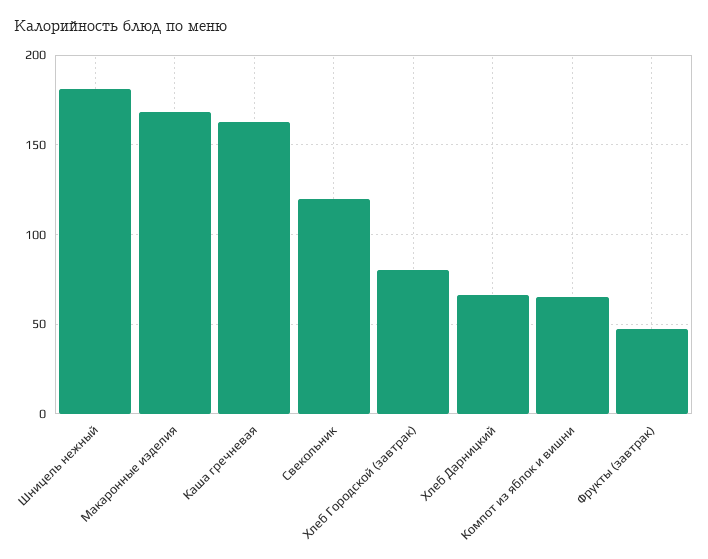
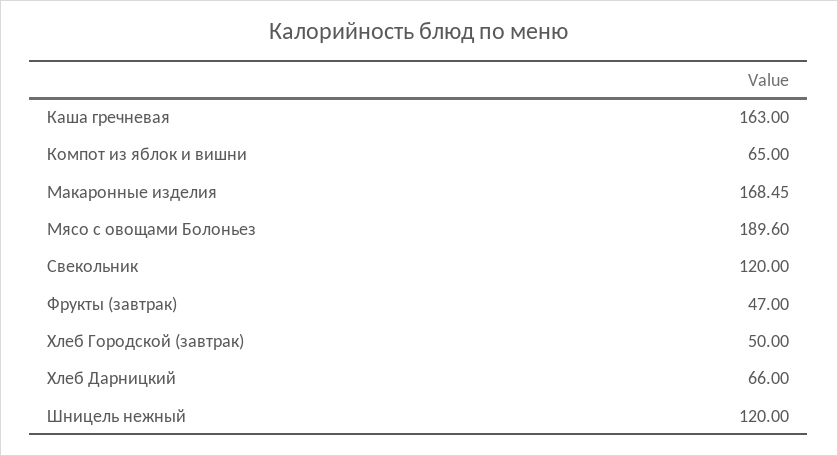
  {
-   "Шницель нежный": 180,
+   "Шницель нежный": 120,
    "Макаронные изделия": 168.45,
    "Каша гречневая": 163,
    "Свекольник": 120,
-   "Хлеб Городской (завтрак)": 80,
+   "Хлеб Городской (завтрак)": 50,
    "Хлеб Дарницкий": 66,
    "Компот из яблок и вишни": 65,
-   "Фрукты (завтрак)": 47
+   "Фрукты (завтрак)": 47,
+   "Мясо с овощами Болоньез": 189.6
  }

